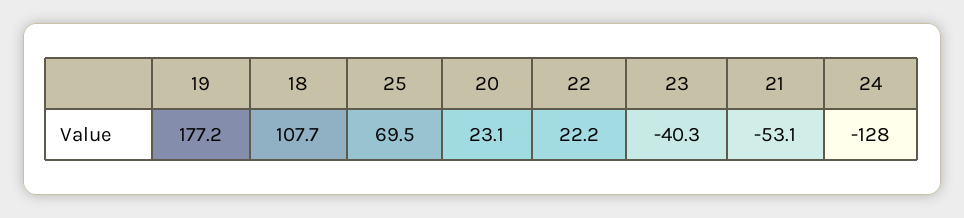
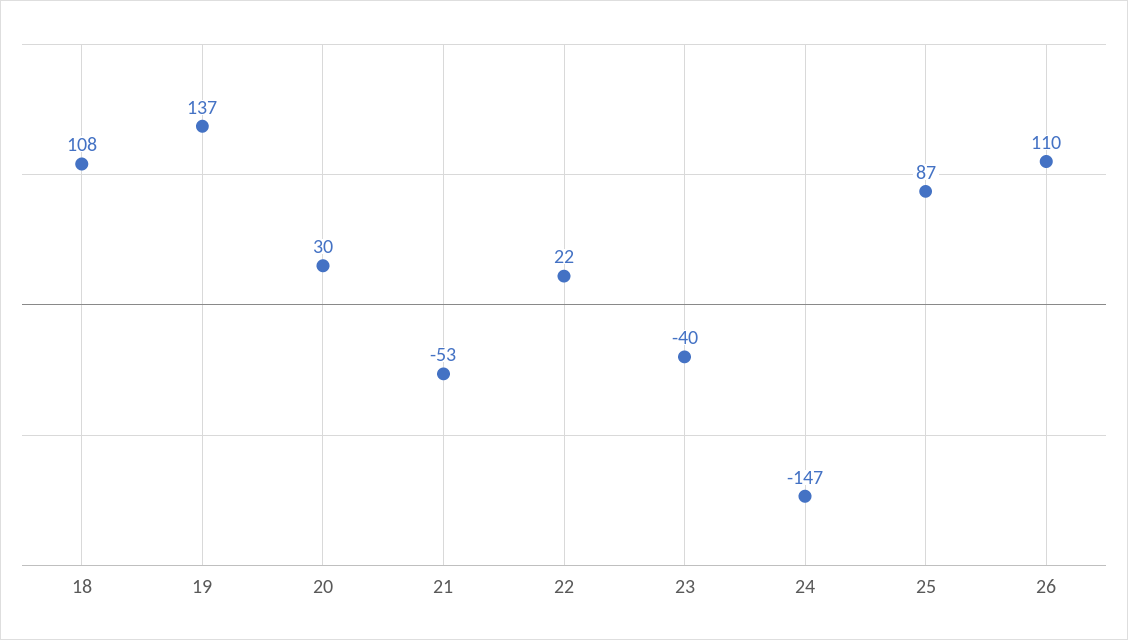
  {
-   "19": 177.2,
+   "19": 137,
    "18": 107.7,
-   "25": 69.5,
+   "25": 87,
-   "20": 23.1,
+   "20": 30,
    "22": 22.2,
    "23": -40.3,
    "21": -53.1,
-   "24": -128
+   "24": -147,
+   "26": 110
  }

